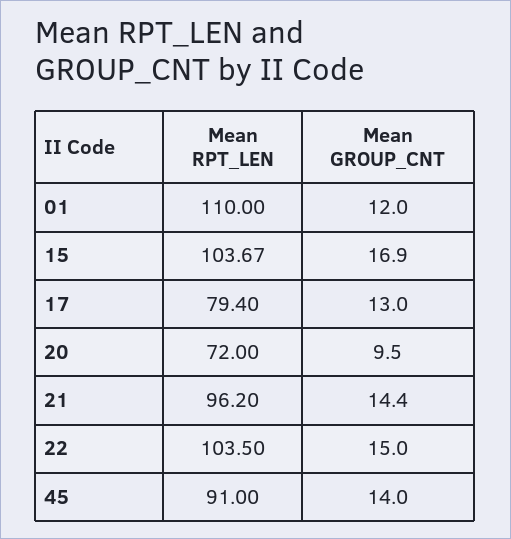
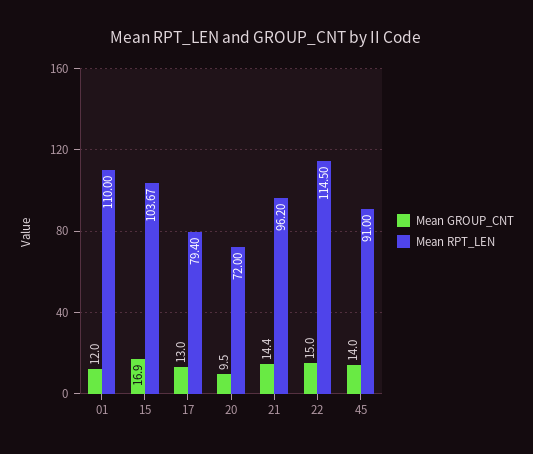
  {
    "Mean RPT_LEN": {
      "01": 110,
      "15": 103.67,
      "17": 79.4,
      "20": 72,
      "21": 96.2,
-     "22": 103.5,
+     "22": 114.5,
      "45": 91
    },
    "Mean GROUP_CNT": {
      "01": 12,
      "15": 16.9,
      "17": 13,
      "20": 9.5,
      "21": 14.4,
      "22": 15,
      "45": 14
    }
  }

